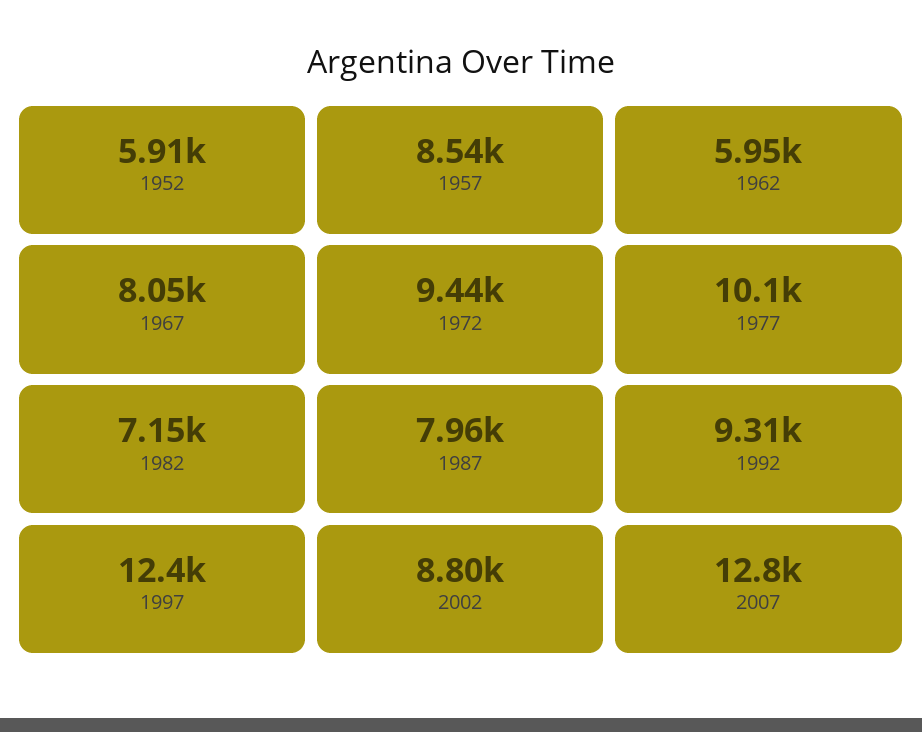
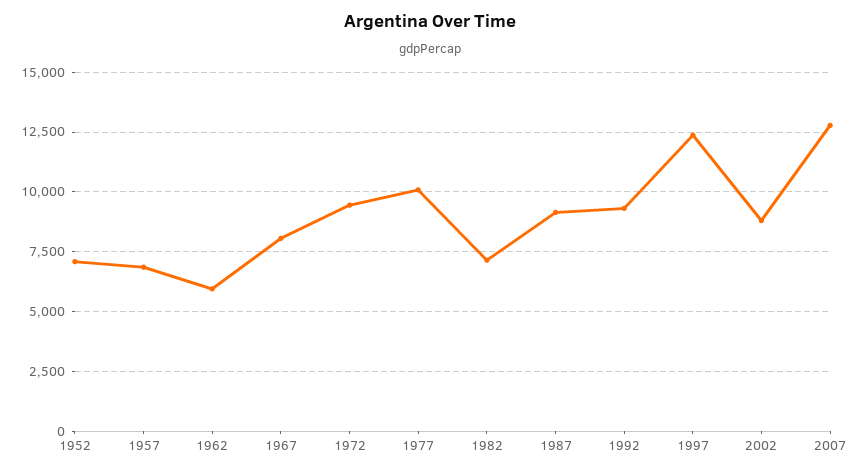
  {
-   "1952": 5910,
+   "1952": 7000,
-   "1957": 8540,
+   "1957": 7000,
    "1962": 5950,
    "1967": 8050,
    "1972": 9440,
    "1977": 10100,
    "1982": 7150,
-   "1987": 7960,
+   "1987": 9000,
    "1992": 9310,
    "1997": 12400,
    "2002": 8800,
    "2007": 12800
  }

